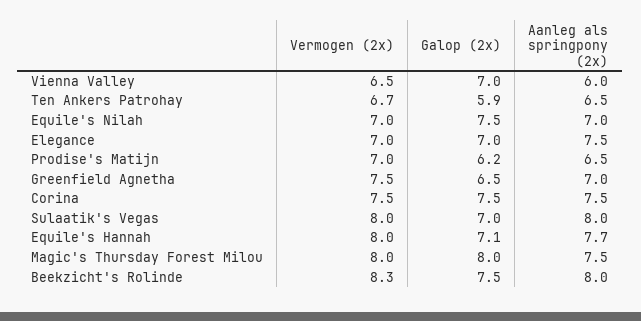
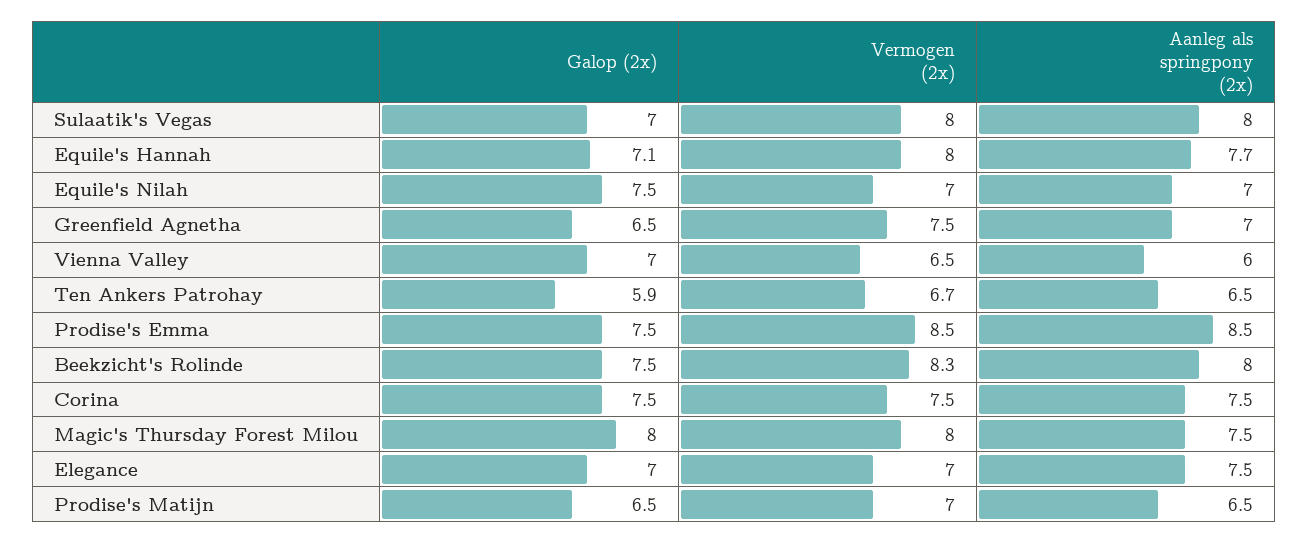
  {
    "Vermogen (2x)": {
      "Vienna Valley": 6.5,
      "Ten Ankers Patrohay": 6.7,
      "Equile's Nilah": 7,
      "Elegance": 7,
      "Prodise's Matijn": 7,
      "Greenfield Agnetha": 7.5,
      "Corina": 7.5,
      "Sulaatik's Vegas": 8,
      "Equile's Hannah": 8,
      "Magic's Thursday Forest Milou": 8,
-     "Beekzicht's Rolinde": 8.3
+     "Beekzicht's Rolinde": 8.3,
+     "Prodise's Emma": 8.5
    },
    "Galop (2x)": {
      "Vienna Valley": 7,
      "Ten Ankers Patrohay": 5.9,
      "Equile's Nilah": 7.5,
      "Elegance": 7,
-     "Prodise's Matijn": 6.2,
+     "Prodise's Matijn": 6.5,
      "Greenfield Agnetha": 6.5,
      "Corina": 7.5,
      "Sulaatik's Vegas": 7,
      "Equile's Hannah": 7.1,
      "Magic's Thursday Forest Milou": 8,
-     "Beekzicht's Rolinde": 7.5
+     "Beekzicht's Rolinde": 7.5,
+     "Prodise's Emma": 7.5
    },
    "Aanleg als springpony (2x)": {
      "Vienna Valley": 6,
      "Ten Ankers Patrohay": 6.5,
      "Equile's Nilah": 7,
      "Elegance": 7.5,
      "Prodise's Matijn": 6.5,
      "Greenfield Agnetha": 7,
      "Corina": 7.5,
      "Sulaatik's Vegas": 8,
      "Equile's Hannah": 7.7,
      "Magic's Thursday Forest Milou": 7.5,
-     "Beekzicht's Rolinde": 8
+     "Beekzicht's Rolinde": 8,
+     "Prodise's Emma": 8.5
    }
  }

